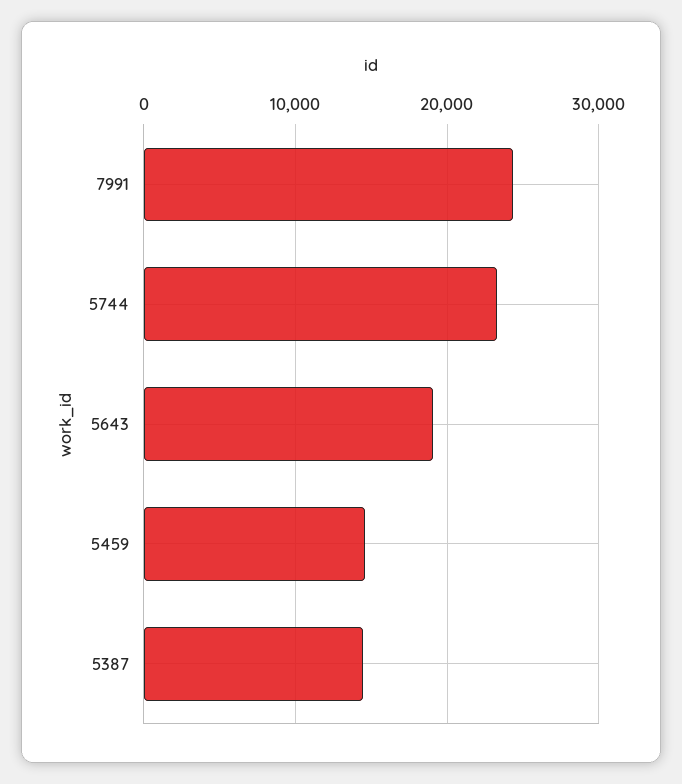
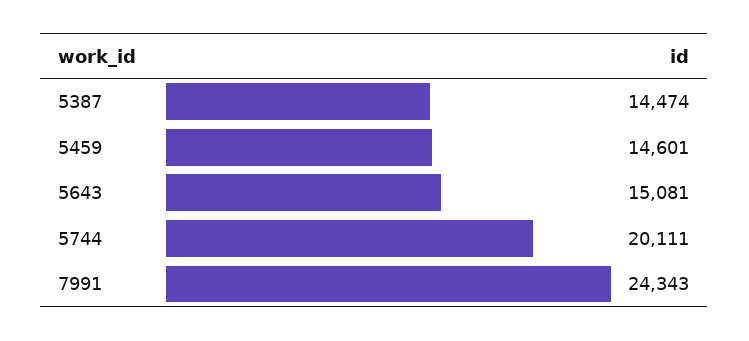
  {
    "7991": 24343,
-   "5744": 23000,
+   "5744": 20111,
-   "5643": 19000,
+   "5643": 15081,
    "5459": 14601,
    "5387": 14474
  }

